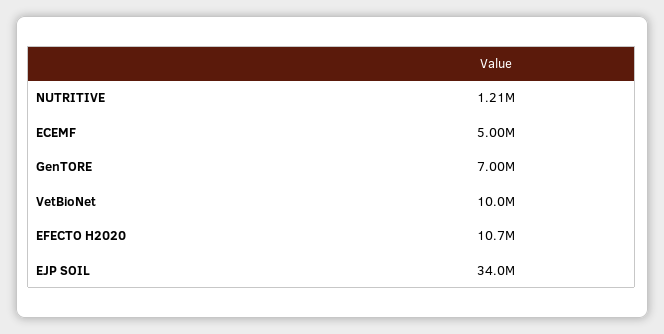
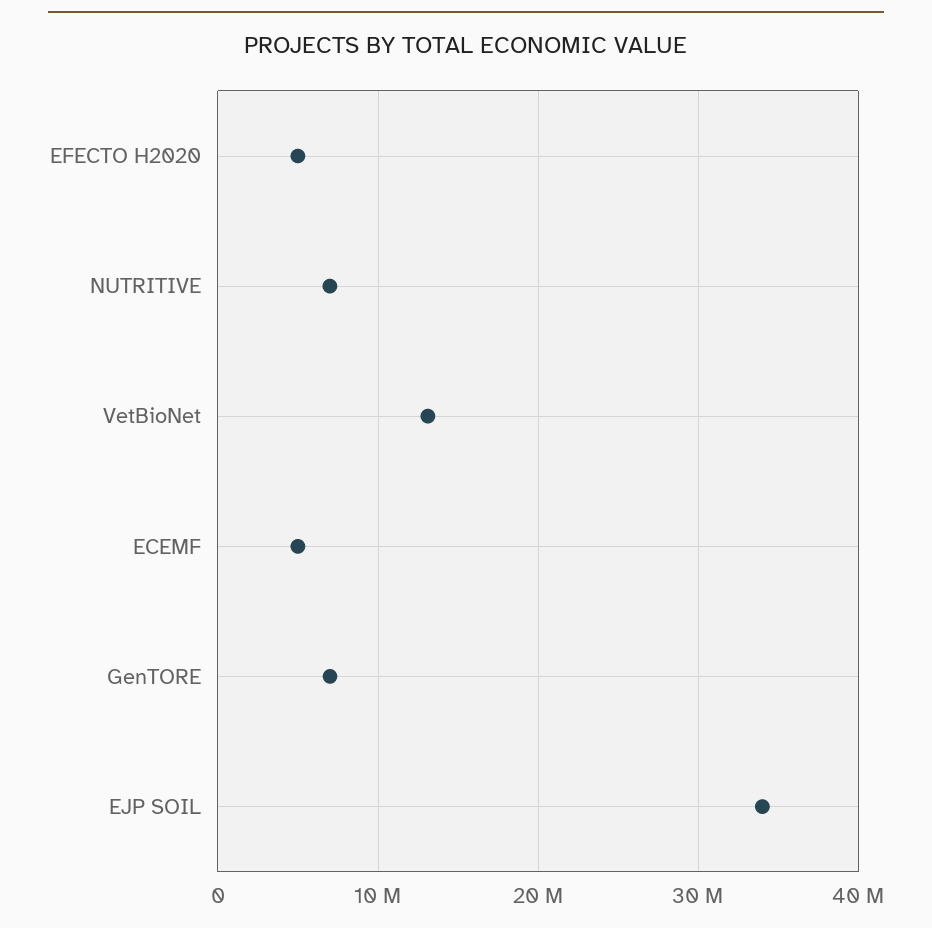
  {
-   "NUTRITIVE": 1210000,
+   "NUTRITIVE": 7000000,
    "ECEMF": 5000000,
    "GenTORE": 7000000,
-   "VetBioNet": 10000000,
+   "VetBioNet": 13000000,
-   "EFECTO H2020": 10700000,
+   "EFECTO H2020": 5000000,
    "EJP SOIL": 34000000
  }

